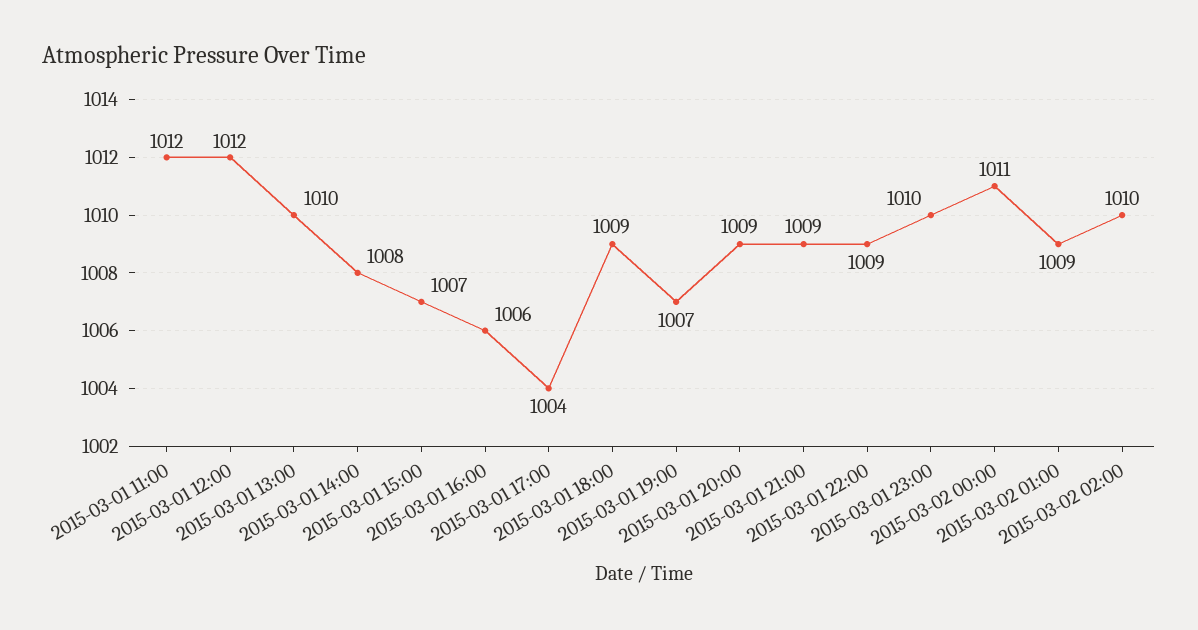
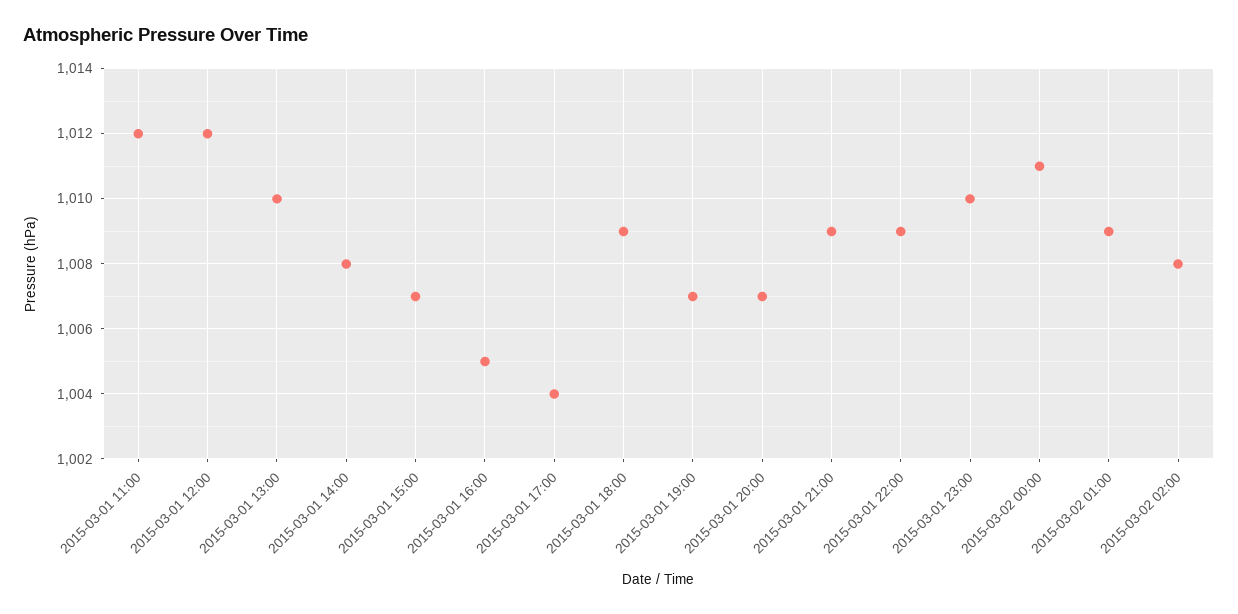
  {
    "2015-03-01 11:00": 1012,
    "2015-03-01 12:00": 1012,
    "2015-03-01 13:00": 1010,
    "2015-03-01 14:00": 1008,
    "2015-03-01 15:00": 1007,
-   "2015-03-01 16:00": 1006,
+   "2015-03-01 16:00": 1005,
    "2015-03-01 17:00": 1004,
    "2015-03-01 18:00": 1009,
    "2015-03-01 19:00": 1007,
-   "2015-03-01 20:00": 1009,
+   "2015-03-01 20:00": 1007,
    "2015-03-01 21:00": 1009,
    "2015-03-01 22:00": 1009,
    "2015-03-01 23:00": 1010,
    "2015-03-02 00:00": 1011,
    "2015-03-02 01:00": 1009,
-   "2015-03-02 02:00": 1010
+   "2015-03-02 02:00": 1008
  }

